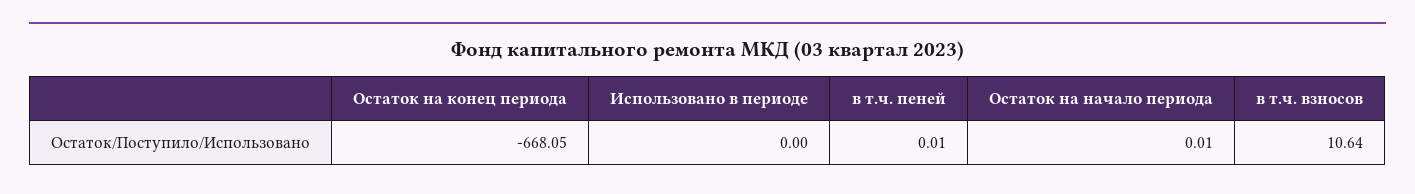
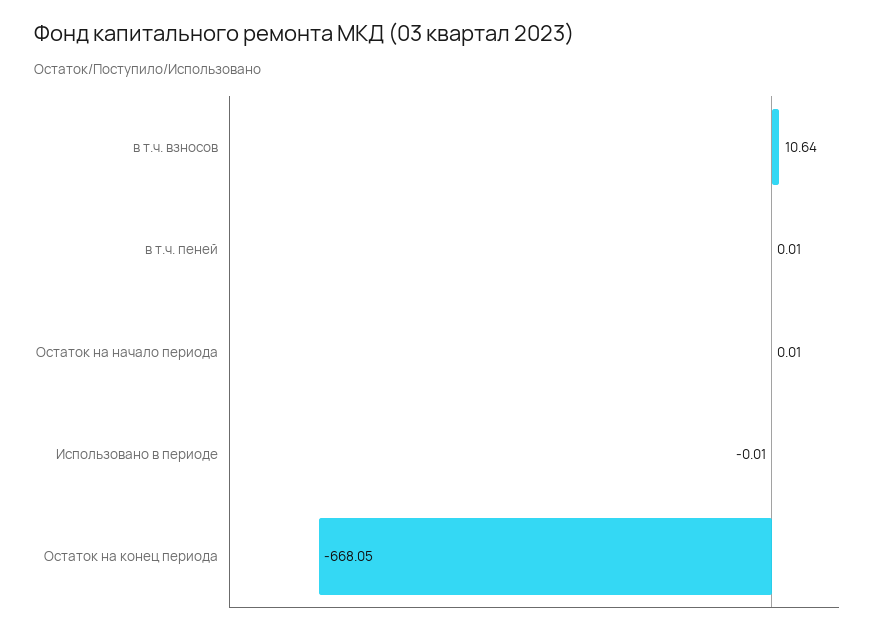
  {
    "Остаток на конец периода": -668.05,
-   "Использовано в периоде": 0,
+   "Использовано в периоде": -0.01,
    "в т.ч. пеней": 0.01,
    "Остаток на начало периода": 0.01,
    "в т.ч. взносов": 10.64
  }

